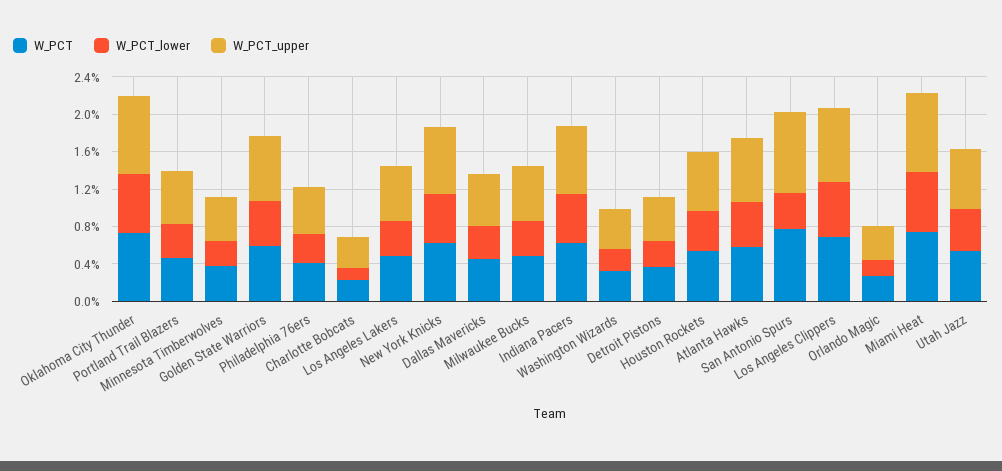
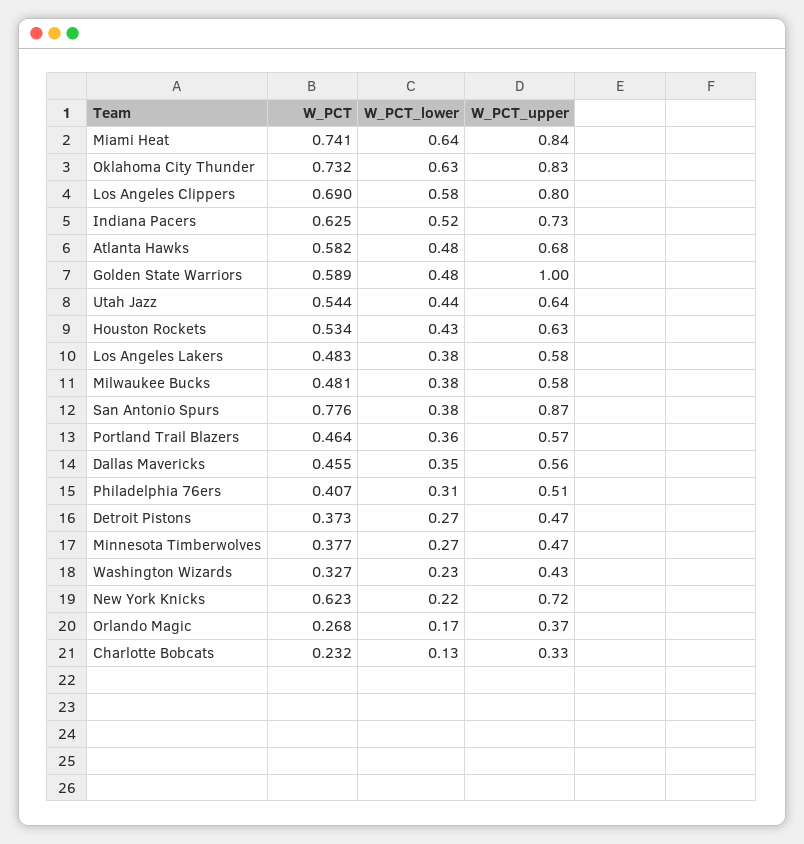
  {
    "W_PCT": {
      "Oklahoma City Thunder": 0.732,
      "Portland Trail Blazers": 0.464,
      "Minnesota Timberwolves": 0.377,
      "Golden State Warriors": 0.589,
      "Philadelphia 76ers": 0.407,
      "Charlotte Bobcats": 0.232,
      "Los Angeles Lakers": 0.483,
      "New York Knicks": 0.623,
      "Dallas Mavericks": 0.455,
      "Milwaukee Bucks": 0.481,
      "Indiana Pacers": 0.625,
      "Washington Wizards": 0.327,
      "Detroit Pistons": 0.373,
      "Houston Rockets": 0.534,
      "Atlanta Hawks": 0.582,
      "San Antonio Spurs": 0.776,
      "Los Angeles Clippers": 0.69,
      "Orlando Magic": 0.268,
      "Miami Heat": 0.741,
      "Utah Jazz": 0.544
    },
    "W_PCT_lower": {
      "Oklahoma City Thunder": 0.63,
      "Portland Trail Blazers": 0.36,
      "Minnesota Timberwolves": 0.27,
      "Golden State Warriors": 0.48,
      "Philadelphia 76ers": 0.31,
      "Charlotte Bobcats": 0.13,
      "Los Angeles Lakers": 0.38,
-     "New York Knicks": 0.5,
+     "New York Knicks": 0.22,
      "Dallas Mavericks": 0.35,
      "Milwaukee Bucks": 0.38,
      "Indiana Pacers": 0.52,
      "Washington Wizards": 0.23,
      "Detroit Pistons": 0.27,
      "Houston Rockets": 0.43,
      "Atlanta Hawks": 0.48,
      "San Antonio Spurs": 0.38,
      "Los Angeles Clippers": 0.58,
      "Orlando Magic": 0.17,
      "Miami Heat": 0.64,
      "Utah Jazz": 0.44
    },
    "W_PCT_upper": {
      "Oklahoma City Thunder": 0.83,
      "Portland Trail Blazers": 0.57,
      "Minnesota Timberwolves": 0.47,
-     "Golden State Warriors": 0.7,
+     "Golden State Warriors": 1,
      "Philadelphia 76ers": 0.51,
      "Charlotte Bobcats": 0.33,
      "Los Angeles Lakers": 0.58,
      "New York Knicks": 0.72,
      "Dallas Mavericks": 0.56,
      "Milwaukee Bucks": 0.58,
      "Indiana Pacers": 0.73,
      "Washington Wizards": 0.43,
      "Detroit Pistons": 0.47,
      "Houston Rockets": 0.63,
      "Atlanta Hawks": 0.68,
      "San Antonio Spurs": 0.87,
      "Los Angeles Clippers": 0.8,
      "Orlando Magic": 0.37,
      "Miami Heat": 0.84,
      "Utah Jazz": 0.64
    }
  }

